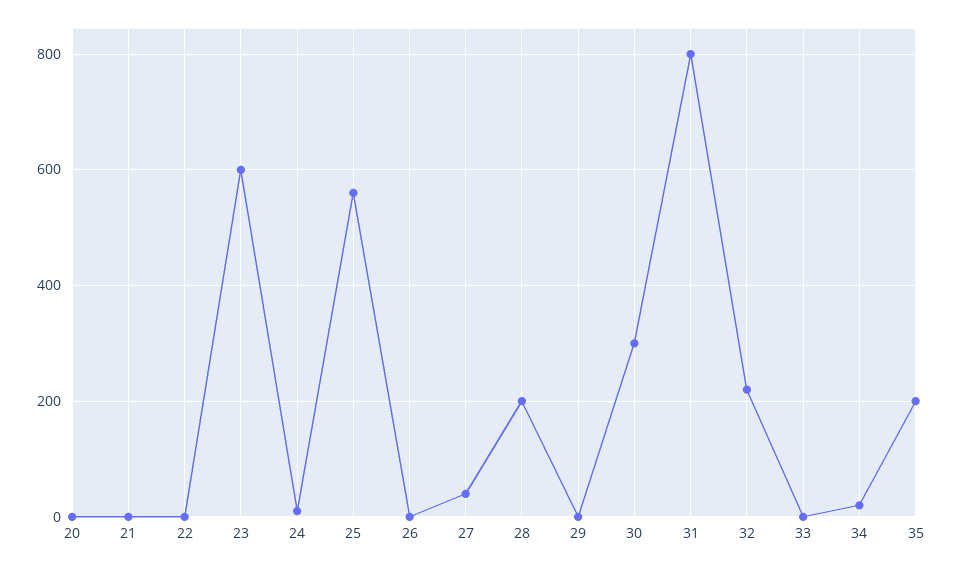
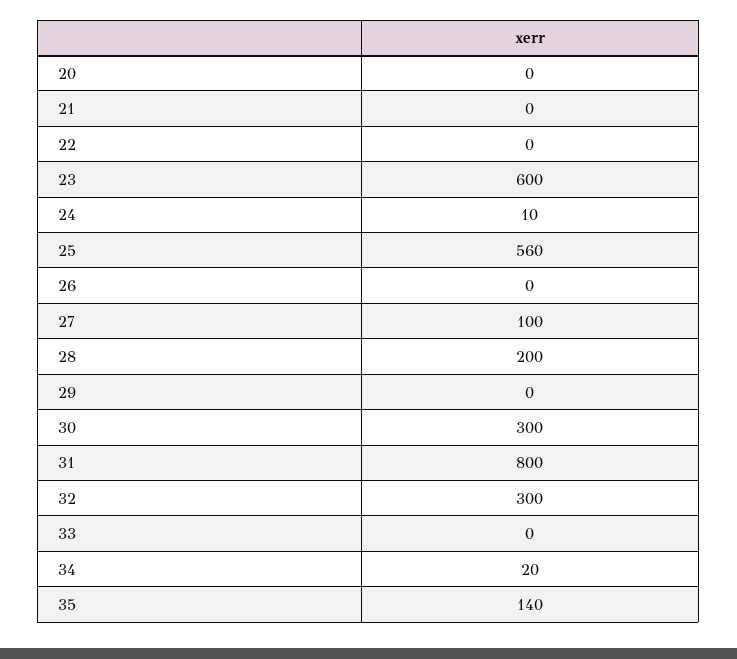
  {
    "20": 0,
    "21": 0,
    "22": 0,
    "23": 600,
    "24": 10,
    "25": 560,
    "26": 0,
-   "27": 40,
+   "27": 100,
    "28": 200,
    "29": 0,
    "30": 300,
    "31": 800,
-   "32": 220,
+   "32": 300,
    "33": 0,
    "34": 20,
-   "35": 200
+   "35": 140
  }

